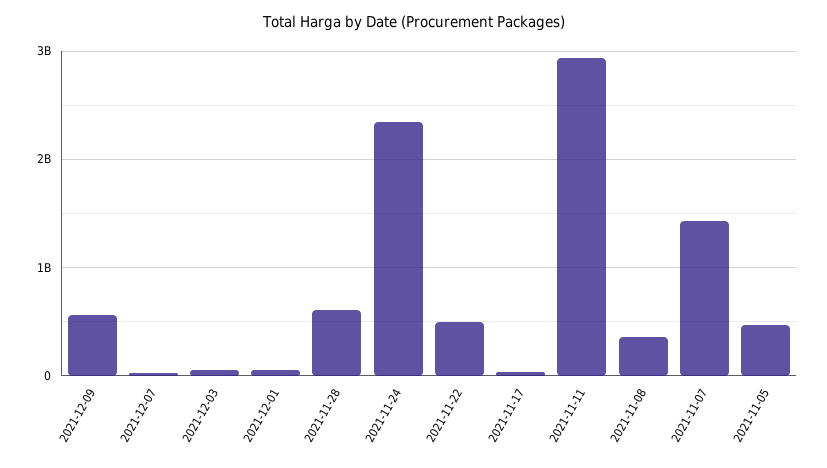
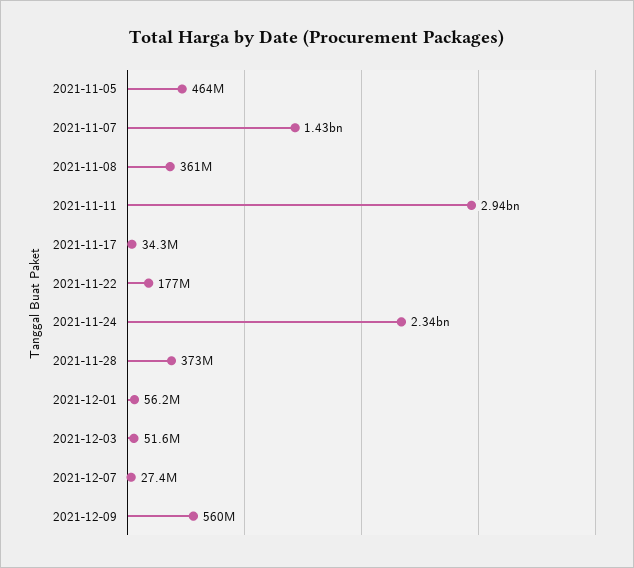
  {
    "2021-12-09": 560000000,
    "2021-12-07": 27400000,
    "2021-12-03": 51600000,
    "2021-12-01": 56200000,
-   "2021-11-28": 600000000,
+   "2021-11-28": 373000000,
    "2021-11-24": 2340000000,
-   "2021-11-22": 500000000,
+   "2021-11-22": 177000000,
    "2021-11-17": 34300000,
    "2021-11-11": 2940000000,
    "2021-11-08": 361000000,
    "2021-11-07": 1430000000,
    "2021-11-05": 464000000
  }

